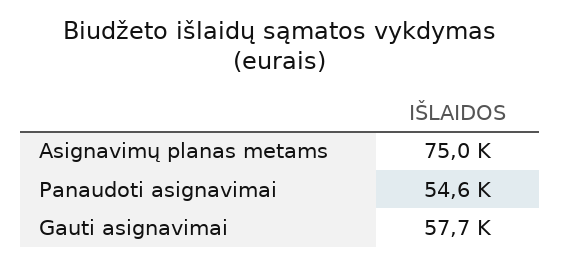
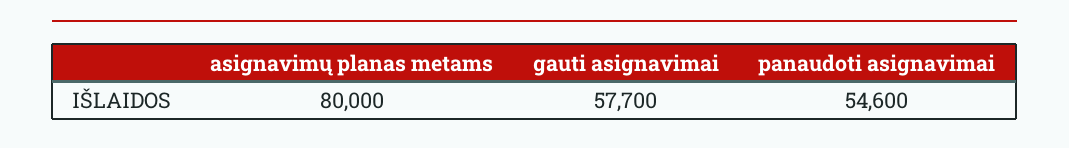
  {
-   "Asignavimų planas metams": 75000,
+   "Asignavimų planas metams": 80000,
    "Panaudoti asignavimai": 54600,
    "Gauti asignavimai": 57700
  }

